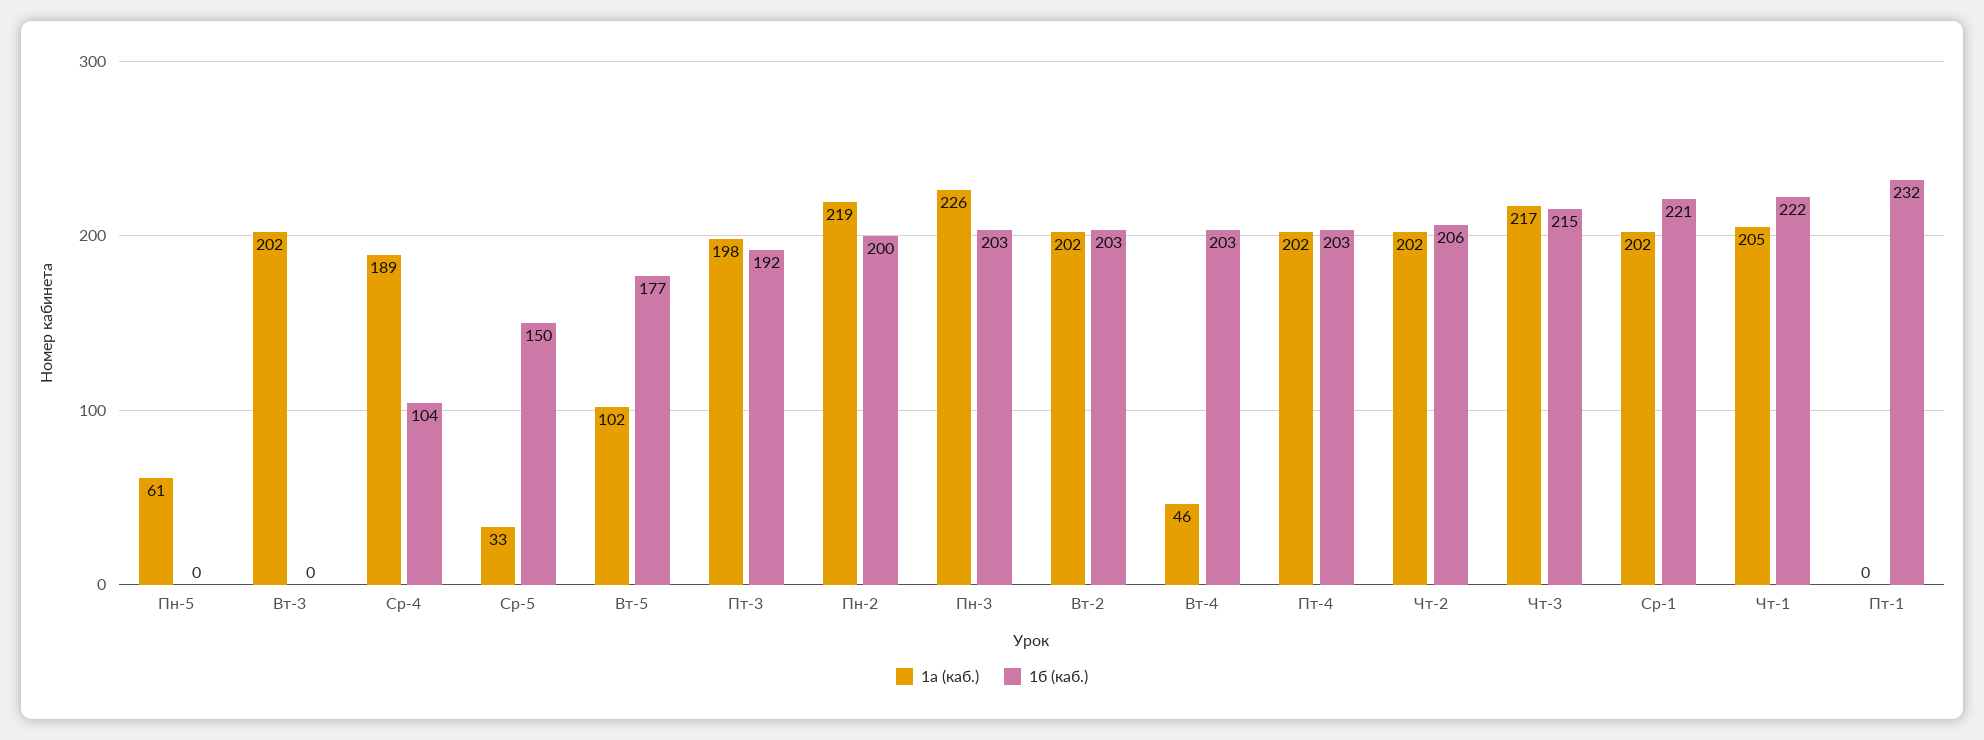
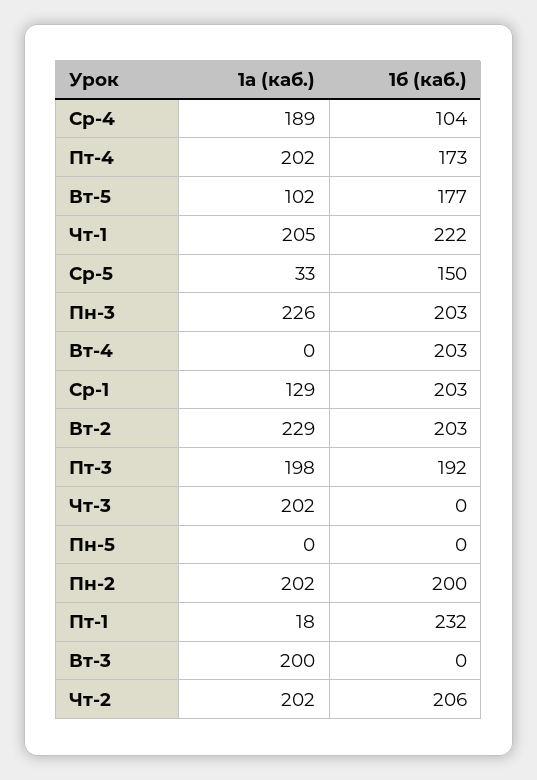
  {
    "1а (каб.)": {
-     "Пн-5": 61,
+     "Пн-5": 0,
-     "Вт-3": 202,
+     "Вт-3": 200,
      "Ср-4": 189,
      "Ср-5": 33,
      "Вт-5": 102,
      "Пт-3": 198,
-     "Пн-2": 219,
+     "Пн-2": 202,
      "Пн-3": 226,
-     "Вт-2": 202,
+     "Вт-2": 229,
-     "Вт-4": 46,
+     "Вт-4": 0,
      "Пт-4": 202,
      "Чт-2": 202,
-     "Чт-3": 217,
+     "Чт-3": 202,
-     "Ср-1": 202,
+     "Ср-1": 129,
      "Чт-1": 205,
-     "Пт-1": 0
+     "Пт-1": 18
    },
    "1б (каб.)": {
      "Пн-5": 0,
      "Вт-3": 0,
      "Ср-4": 104,
      "Ср-5": 150,
      "Вт-5": 177,
      "Пт-3": 192,
      "Пн-2": 200,
      "Пн-3": 203,
      "Вт-2": 203,
      "Вт-4": 203,
-     "Пт-4": 203,
+     "Пт-4": 173,
      "Чт-2": 206,
-     "Чт-3": 215,
+     "Чт-3": 0,
-     "Ср-1": 221,
+     "Ср-1": 203,
      "Чт-1": 222,
      "Пт-1": 232
    }
  }

